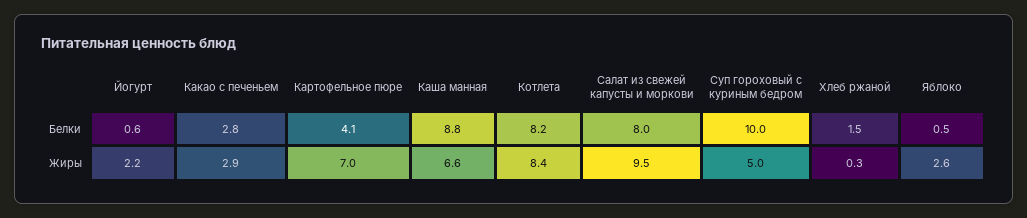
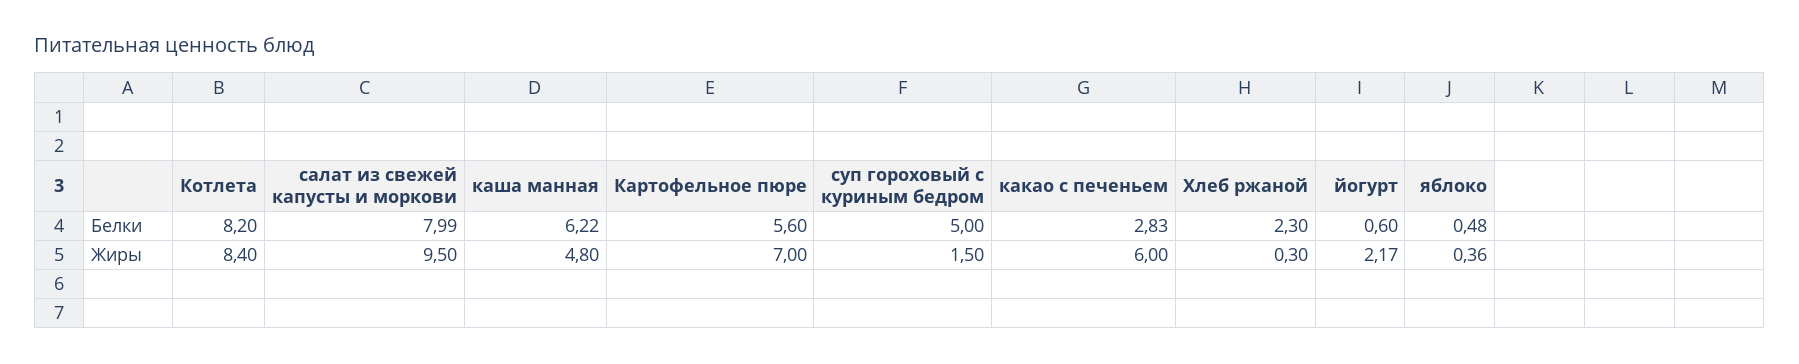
  {
    "Йогурт": {
      "Белки": 0.6,
      "Жиры": 2.17
    },
    "Какао с печеньем": {
      "Белки": 2.83,
-     "Жиры": 2.9
+     "Жиры": 6
    },
    "Картофельное пюре": {
-     "Белки": 4.1,
+     "Белки": 5.6,
      "Жиры": 7
    },
    "Каша манная": {
-     "Белки": 8.8,
+     "Белки": 6.22,
-     "Жиры": 6.6
+     "Жиры": 4.8
    },
    "Котлета": {
      "Белки": 8.2,
      "Жиры": 8.4
    },
    "Салат из свежей капусты и моркови": {
      "Белки": 7.99,
      "Жиры": 9.5
    },
    "Суп гороховый с куриным бедром": {
-     "Белки": 10,
+     "Белки": 5,
-     "Жиры": 5
+     "Жиры": 1.5
    },
    "Хлеб ржаной": {
-     "Белки": 1.5,
+     "Белки": 2.3,
      "Жиры": 0.3
    },
    "Яблоко": {
      "Белки": 0.48,
-     "Жиры": 2.6
+     "Жиры": 0.36
    }
  }

